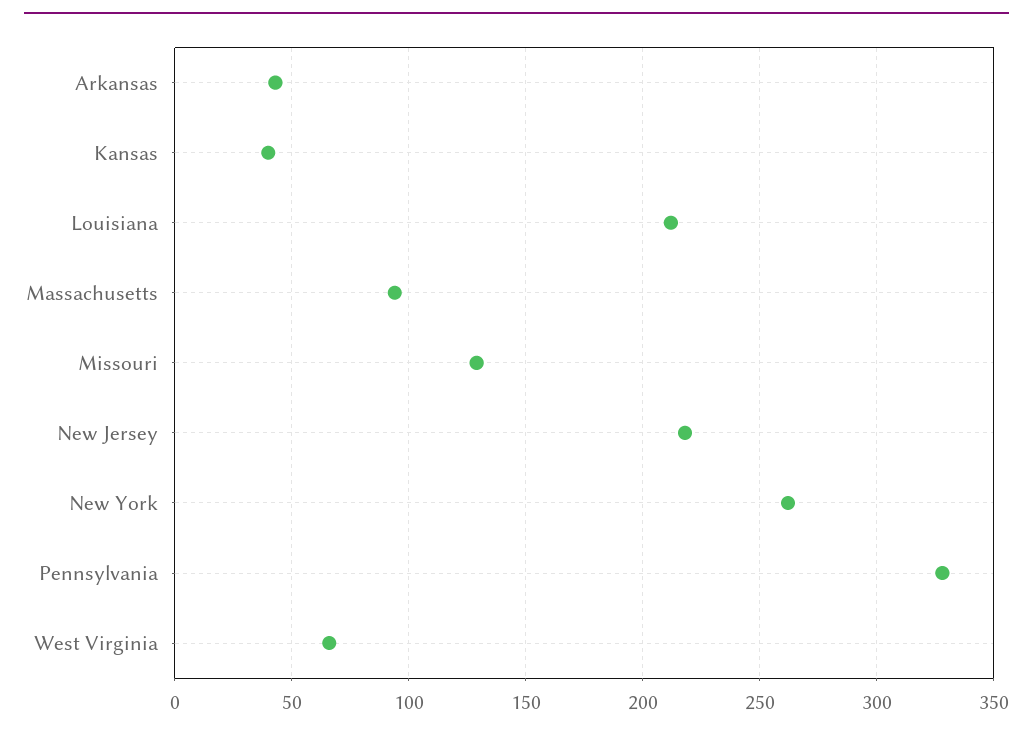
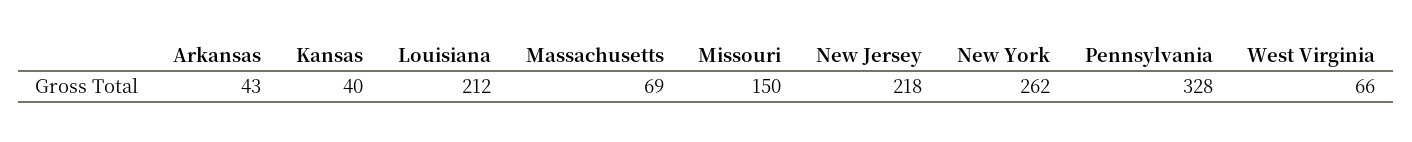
  {
    "Arkansas": 43,
    "Kansas": 40,
    "Louisiana": 212,
-   "Massachusetts": 95,
+   "Massachusetts": 69,
-   "Missouri": 130,
+   "Missouri": 150,
    "New Jersey": 218,
    "New York": 262,
    "Pennsylvania": 328,
    "West Virginia": 66
  }

